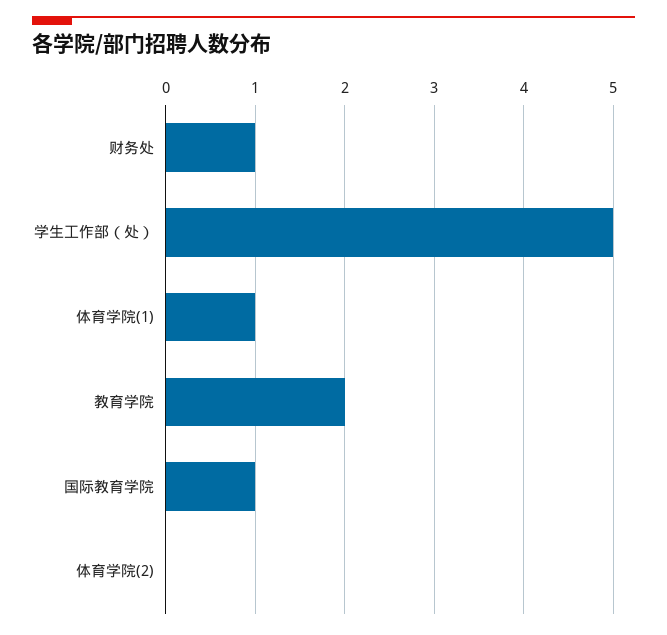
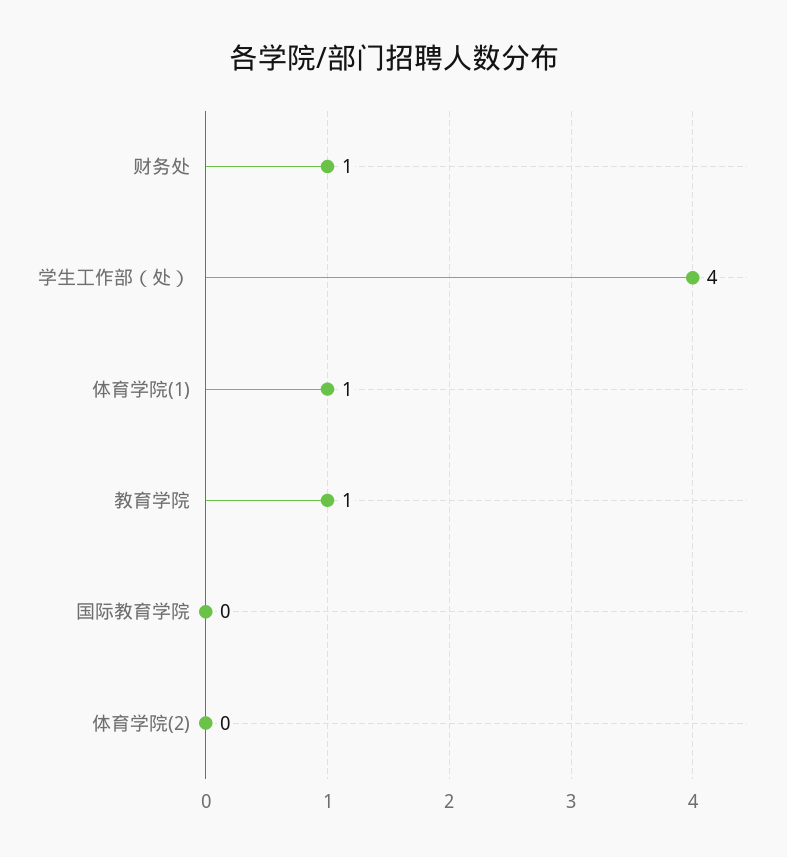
  {
    "财务处": 1,
-   "学生工作部（处）": 5,
+   "学生工作部（处）": 4,
    "体育学院(1)": 1,
-   "教育学院": 2,
+   "教育学院": 1,
-   "国际教育学院": 1,
+   "国际教育学院": 0,
    "体育学院(2)": 0
  }

